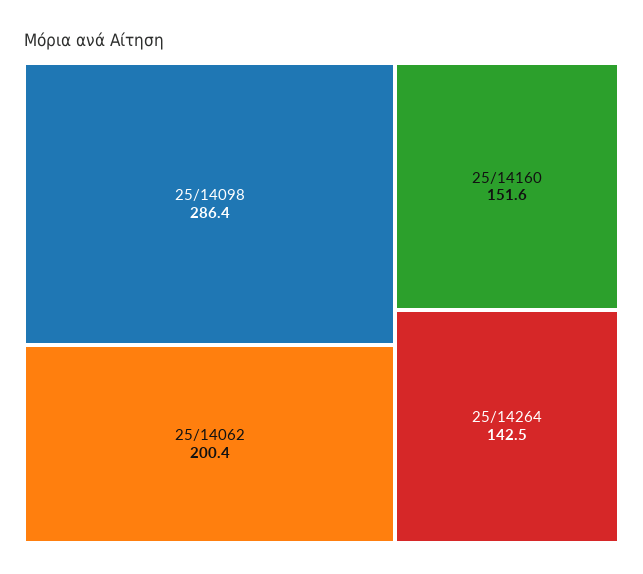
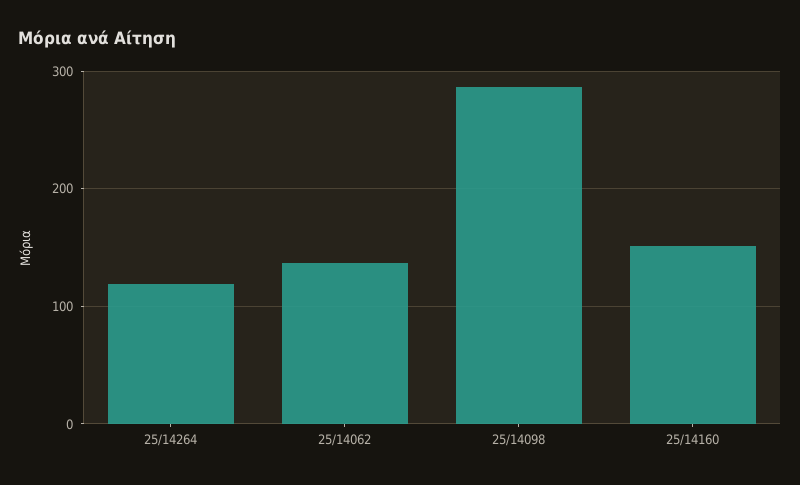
  {
    "25/14098": 286.4,
-   "25/14062": 200.4,
+   "25/14062": 140,
    "25/14160": 151.6,
-   "25/14264": 142.5
+   "25/14264": 120
  }

